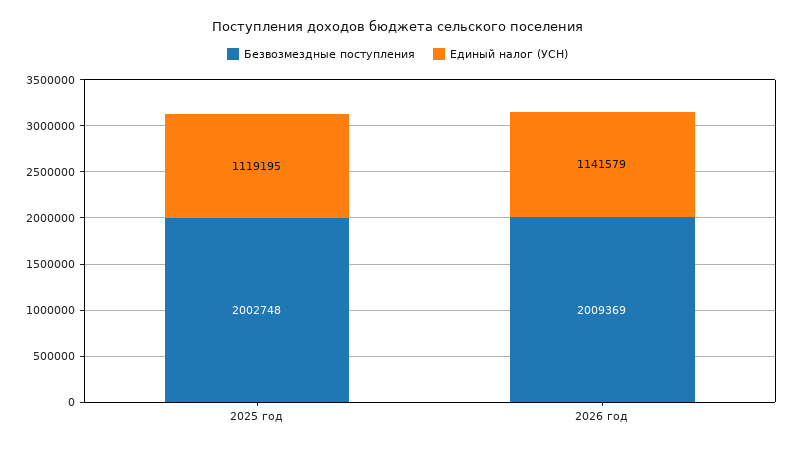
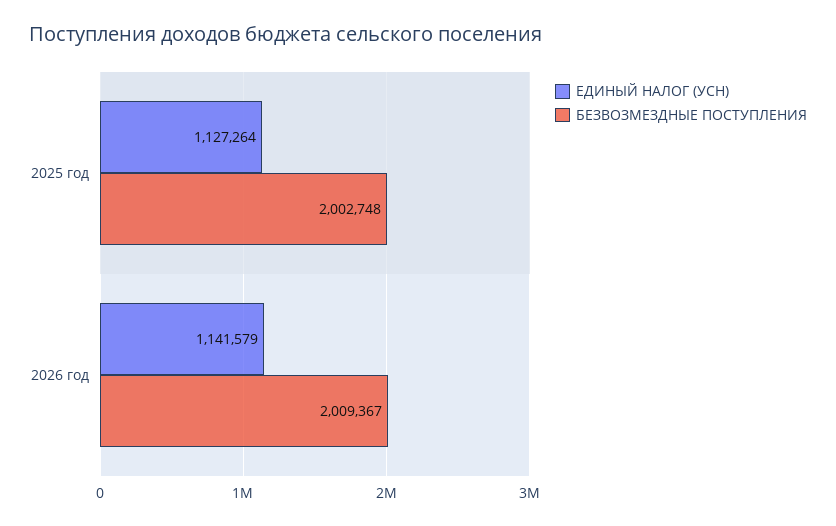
  {
    "Безвозмездные поступления": {
      "2025 год": 2002748,
-     "2026 год": 2009369
+     "2026 год": 2009367
    },
    "Единый налог (УСН)": {
-     "2025 год": 1119195,
+     "2025 год": 1127264,
      "2026 год": 1141579
    }
  }

